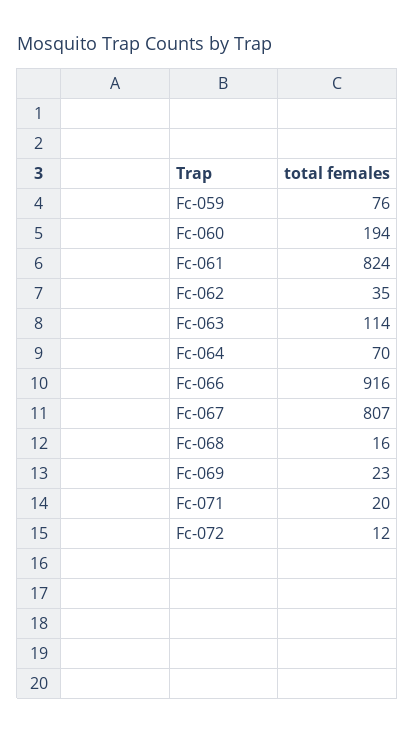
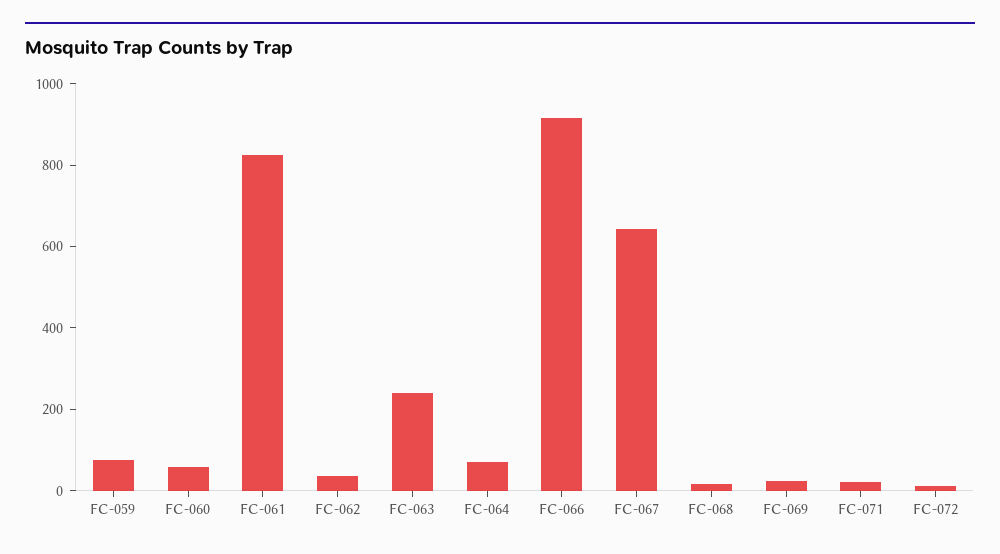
  {
    "Fc-059": 76,
-   "Fc-060": 194,
+   "Fc-060": 50,
    "Fc-061": 824,
    "Fc-062": 35,
-   "Fc-063": 114,
+   "Fc-063": 250,
    "Fc-064": 70,
    "Fc-066": 916,
-   "Fc-067": 807,
+   "Fc-067": 650,
    "Fc-068": 16,
    "Fc-069": 23,
    "Fc-071": 20,
    "Fc-072": 12
  }

